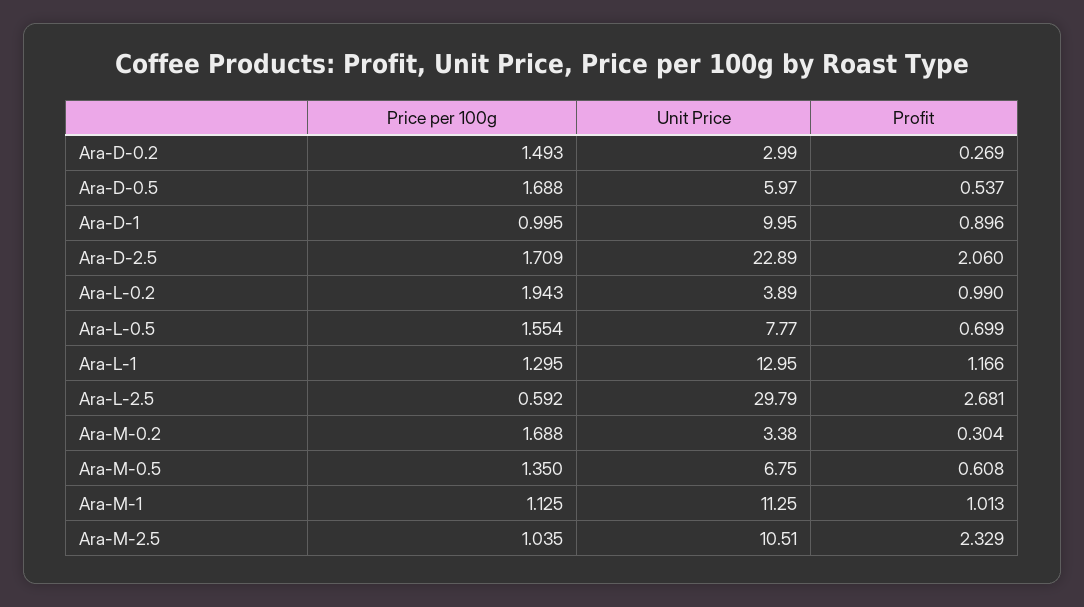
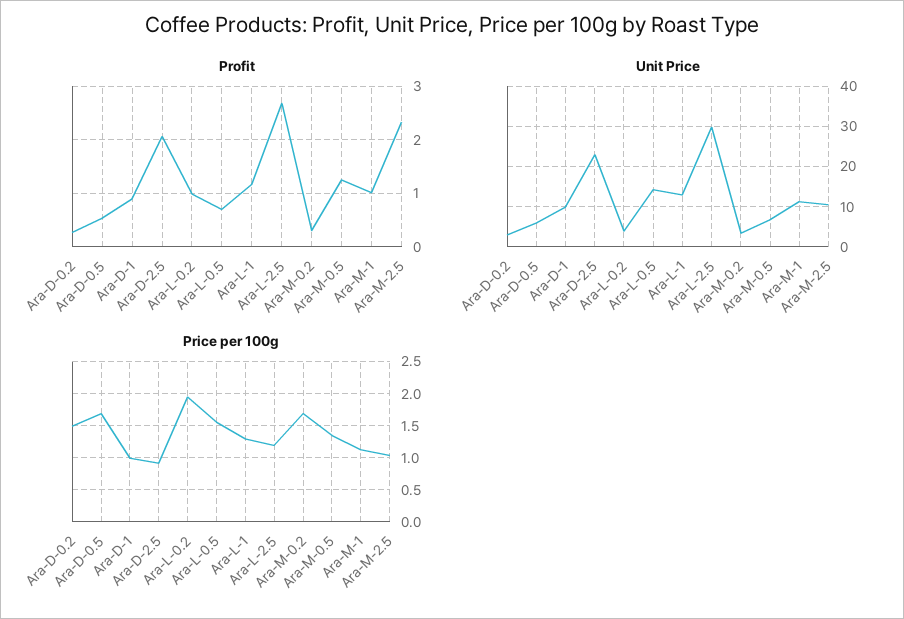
  {
    "Price per 100g": {
      "Ara-D-0.2": 1.493,
      "Ara-D-0.5": 1.688,
      "Ara-D-1": 0.995,
-     "Ara-D-2.5": 1.709,
+     "Ara-D-2.5": 0.9,
      "Ara-L-0.2": 1.943,
      "Ara-L-0.5": 1.554,
      "Ara-L-1": 1.295,
-     "Ara-L-2.5": 0.592,
+     "Ara-L-2.5": 1.2,
      "Ara-M-0.2": 1.688,
      "Ara-M-0.5": 1.35,
      "Ara-M-1": 1.125,
      "Ara-M-2.5": 1.035
    },
    "Unit Price": {
      "Ara-D-0.2": 2.99,
      "Ara-D-0.5": 5.97,
      "Ara-D-1": 9.95,
      "Ara-D-2.5": 22.89,
      "Ara-L-0.2": 3.89,
-     "Ara-L-0.5": 7.77,
+     "Ara-L-0.5": 14,
      "Ara-L-1": 12.95,
      "Ara-L-2.5": 29.79,
      "Ara-M-0.2": 3.38,
      "Ara-M-0.5": 6.75,
      "Ara-M-1": 11.25,
      "Ara-M-2.5": 10.51
    },
    "Profit": {
      "Ara-D-0.2": 0.269,
      "Ara-D-0.5": 0.537,
      "Ara-D-1": 0.896,
      "Ara-D-2.5": 2.06,
      "Ara-L-0.2": 0.99,
      "Ara-L-0.5": 0.699,
      "Ara-L-1": 1.166,
      "Ara-L-2.5": 2.681,
      "Ara-M-0.2": 0.304,
-     "Ara-M-0.5": 0.608,
+     "Ara-M-0.5": 1.2,
      "Ara-M-1": 1.013,
      "Ara-M-2.5": 2.329
    }
  }

